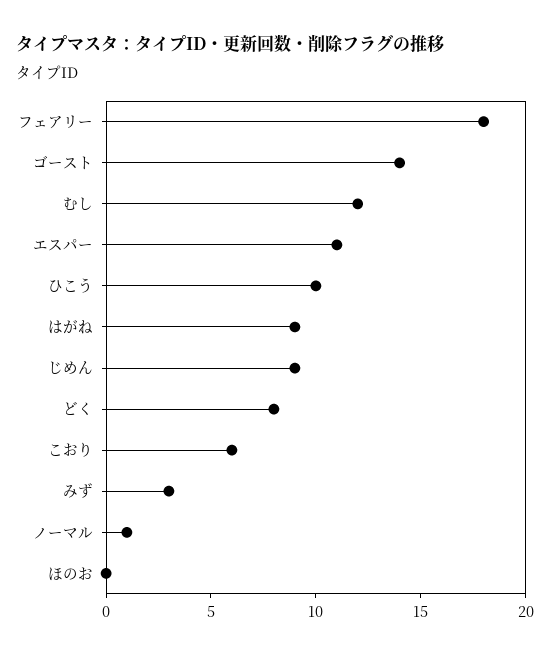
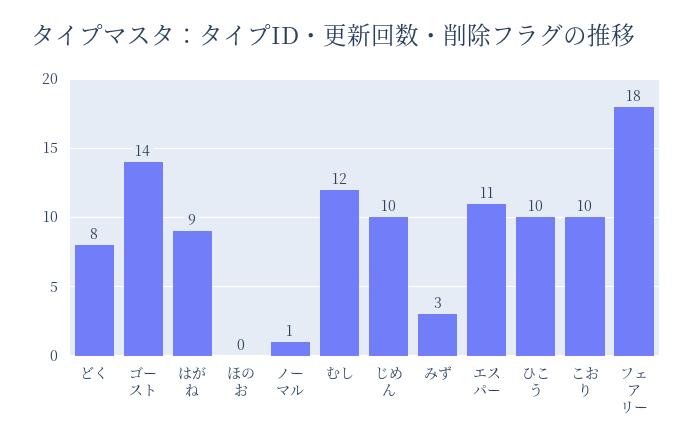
  {
    "フェアリー": 18,
    "ゴースト": 14,
    "むし": 12,
    "エスパー": 11,
    "ひこう": 10,
    "はがね": 9,
-   "じめん": 9,
+   "じめん": 10,
    "どく": 8,
-   "こおり": 6,
+   "こおり": 10,
    "みず": 3,
    "ノーマル": 1,
    "ほのお": 0
  }

